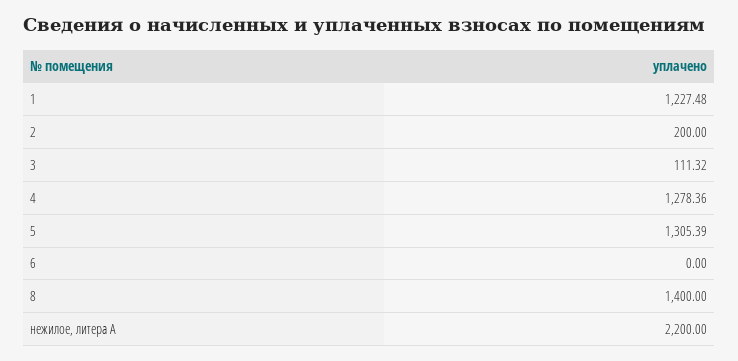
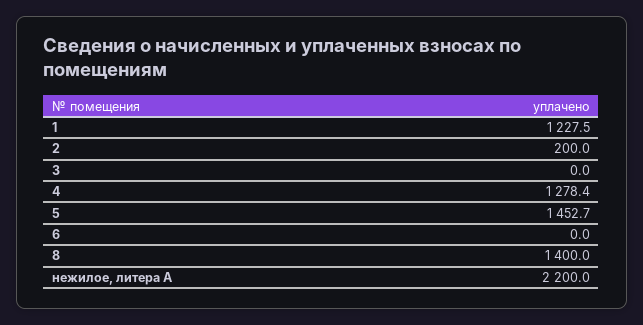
  {
    "1": 1227.48,
    "2": 200,
-   "3": 111.32,
+   "3": 0,
    "4": 1278.36,
-   "5": 1305.39,
+   "5": 1452.7,
    "6": 0,
    "8": 1400,
    "нежилое, литера А": 2200
  }

